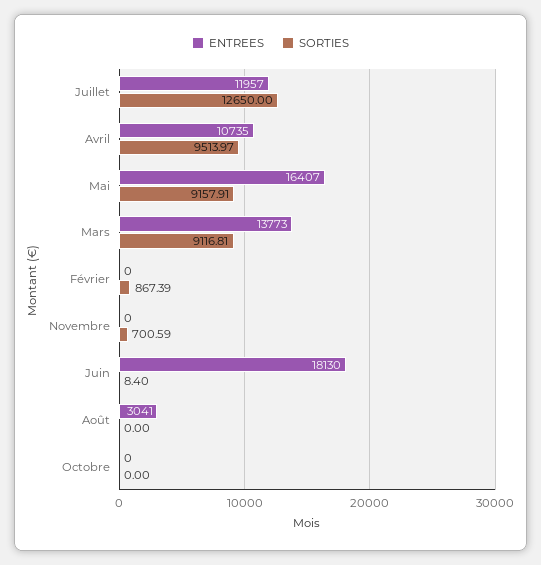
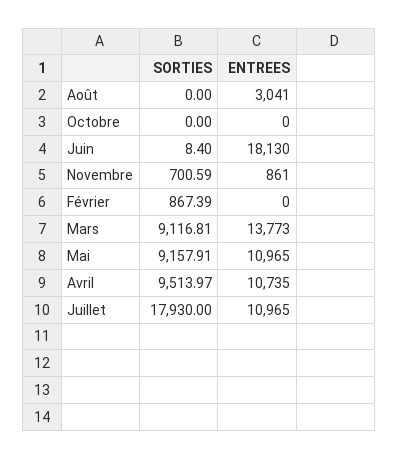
  {
    "ENTREES": {
-     "Juillet": 11957,
+     "Juillet": 10965,
      "Avril": 10735,
-     "Mai": 16407,
+     "Mai": 10965,
      "Mars": 13773,
      "Février": 0,
-     "Novembre": 0,
+     "Novembre": 861,
      "Juin": 18130,
      "Août": 3041,
      "Octobre": 0
    },
    "SORTIES": {
-     "Juillet": 12650,
+     "Juillet": 17930,
      "Avril": 9513.97,
      "Mai": 9157.91,
      "Mars": 9116.81,
      "Février": 867.39,
      "Novembre": 700.59,
      "Juin": 8.4,
      "Août": 0,
      "Octobre": 0
    }
  }

